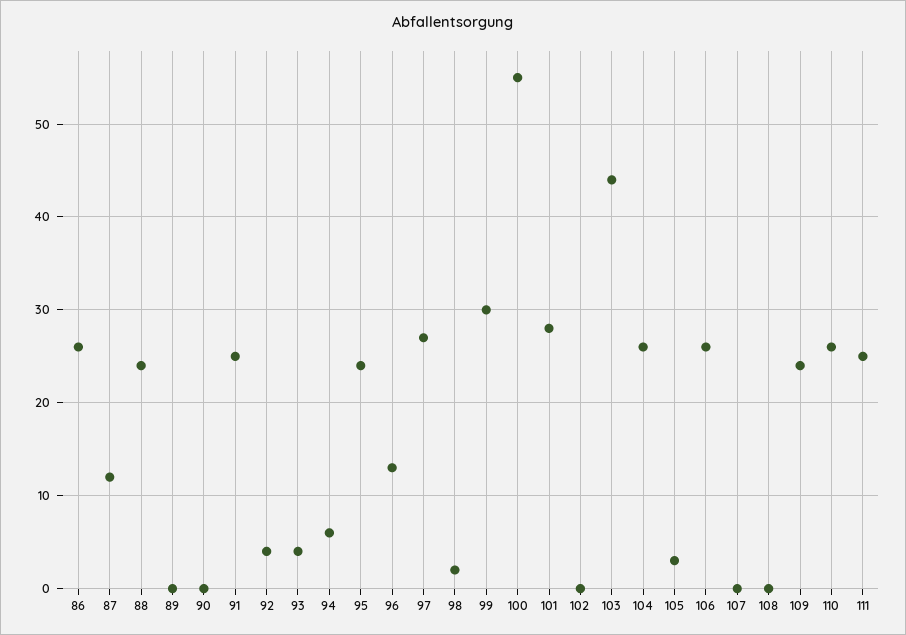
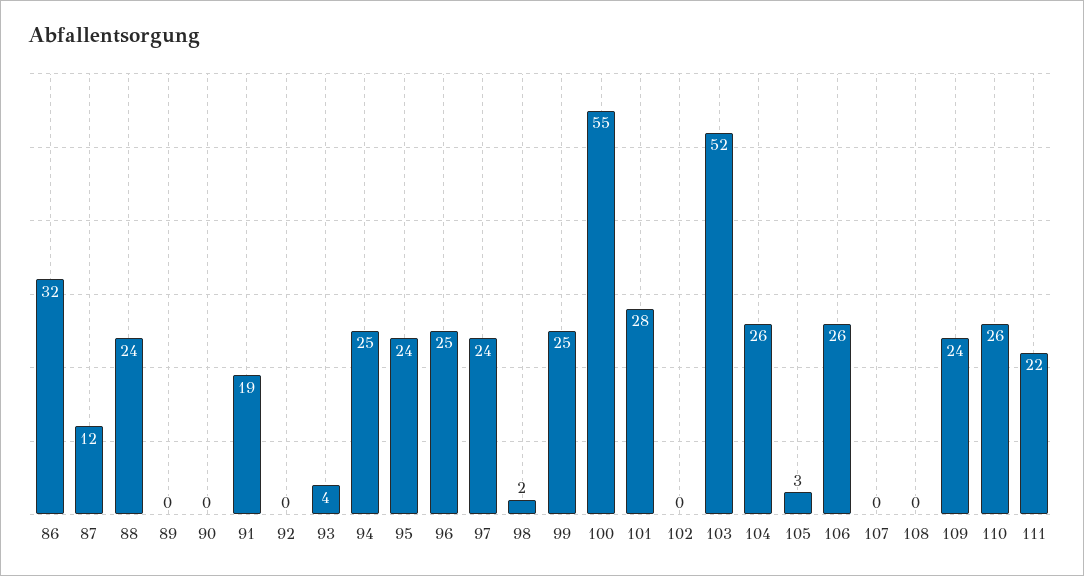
  {
-   "86": 26,
+   "86": 32,
    "87": 12,
    "88": 24,
    "89": 0,
    "90": 0,
-   "91": 25,
+   "91": 19,
-   "92": 4,
+   "92": 0,
    "93": 4,
-   "94": 6,
+   "94": 25,
    "95": 24,
-   "96": 13,
+   "96": 25,
-   "97": 27,
+   "97": 24,
    "98": 2,
-   "99": 30,
+   "99": 25,
    "100": 55,
    "101": 28,
    "102": 0,
-   "103": 44,
+   "103": 52,
    "104": 26,
    "105": 3,
    "106": 26,
    "107": 0,
    "108": 0,
    "109": 24,
    "110": 26,
-   "111": 25
+   "111": 22
  }

